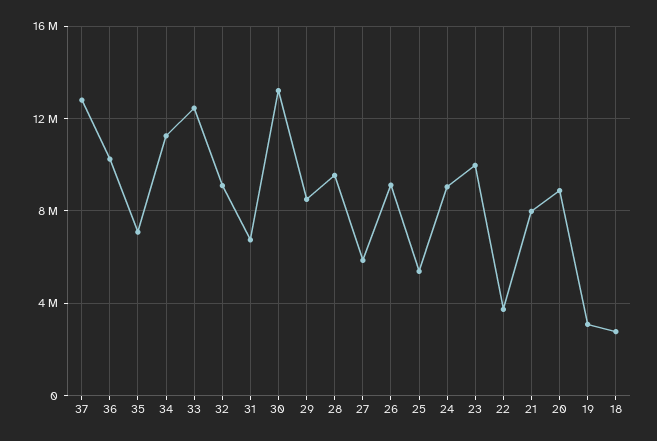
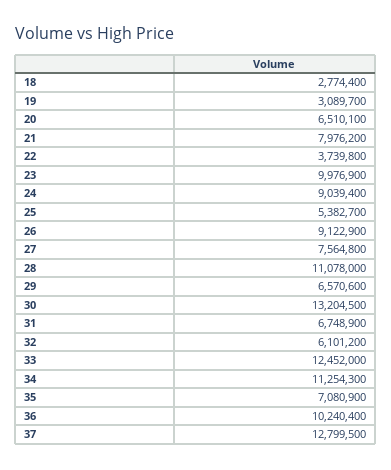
  {
    "37": 12799500,
    "36": 10240400,
    "35": 7080900,
    "34": 11254300,
    "33": 12452000,
-   "32": 9000000,
+   "32": 6101200,
    "31": 6748900,
    "30": 13204500,
-   "29": 8500000,
+   "29": 6570600,
-   "28": 9500000,
+   "28": 11078000,
-   "27": 6000000,
+   "27": 7564800,
    "26": 9122900,
    "25": 5382700,
    "24": 9039400,
    "23": 9976900,
    "22": 3739800,
    "21": 7976200,
-   "20": 9000000,
+   "20": 6510100,
    "19": 3089700,
    "18": 2774400
  }

